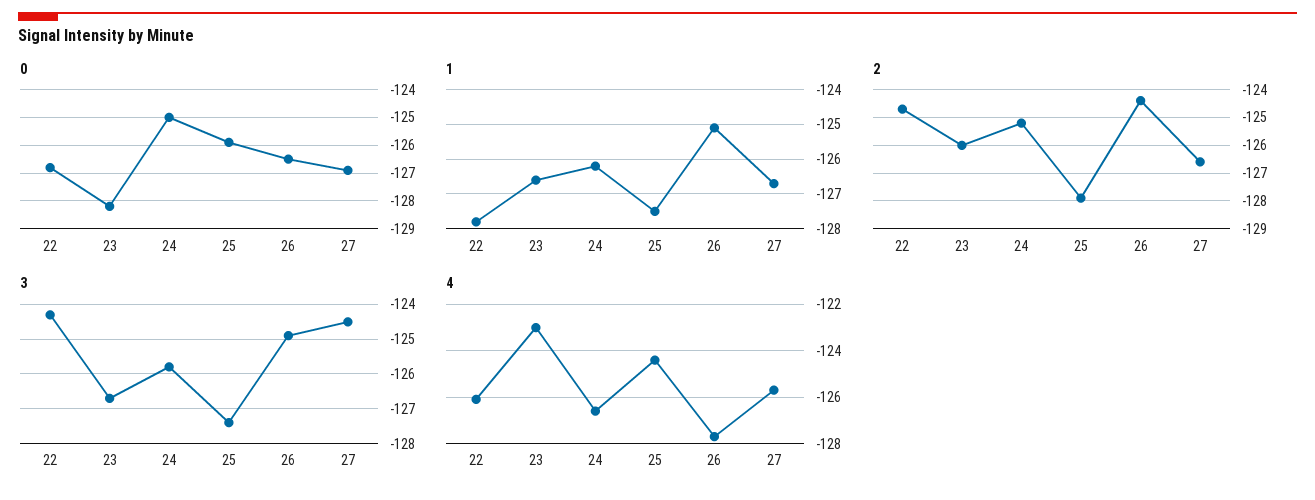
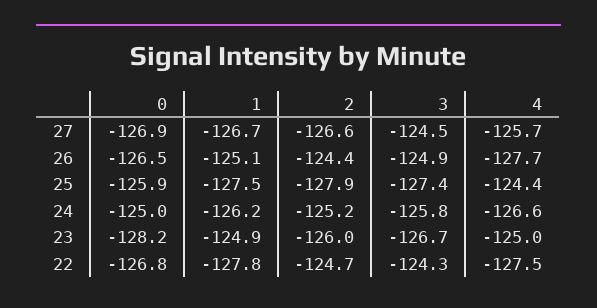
  {
    "0": {
      "22": -126.8,
      "23": -128.2,
      "24": -125,
      "25": -125.9,
      "26": -126.5,
      "27": -126.9
    },
    "1": {
      "22": -127.8,
-     "23": -126.5,
+     "23": -124.9,
      "24": -126.2,
      "25": -127.5,
      "26": -125.1,
      "27": -126.7
    },
    "2": {
      "22": -124.7,
      "23": -126,
      "24": -125.2,
      "25": -127.9,
      "26": -124.4,
      "27": -126.6
    },
    "3": {
      "22": -124.3,
      "23": -126.7,
      "24": -125.8,
      "25": -127.4,
      "26": -124.9,
      "27": -124.5
    },
    "4": {
-     "22": -126,
+     "22": -127.5,
-     "23": -123,
+     "23": -125,
      "24": -126.6,
      "25": -124.4,
      "26": -127.7,
      "27": -125.7
    }
  }

